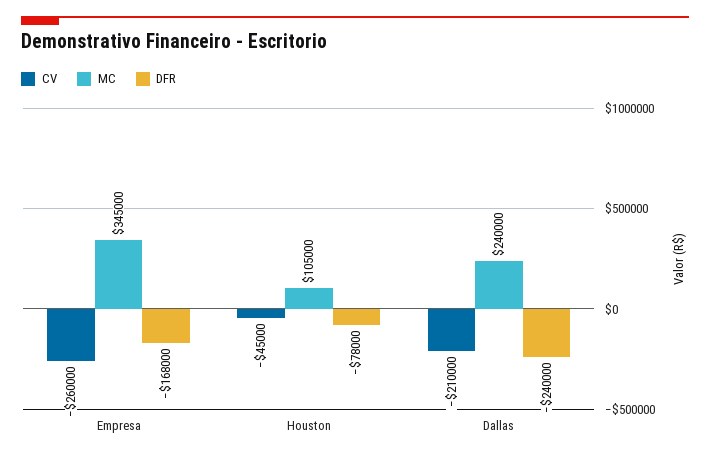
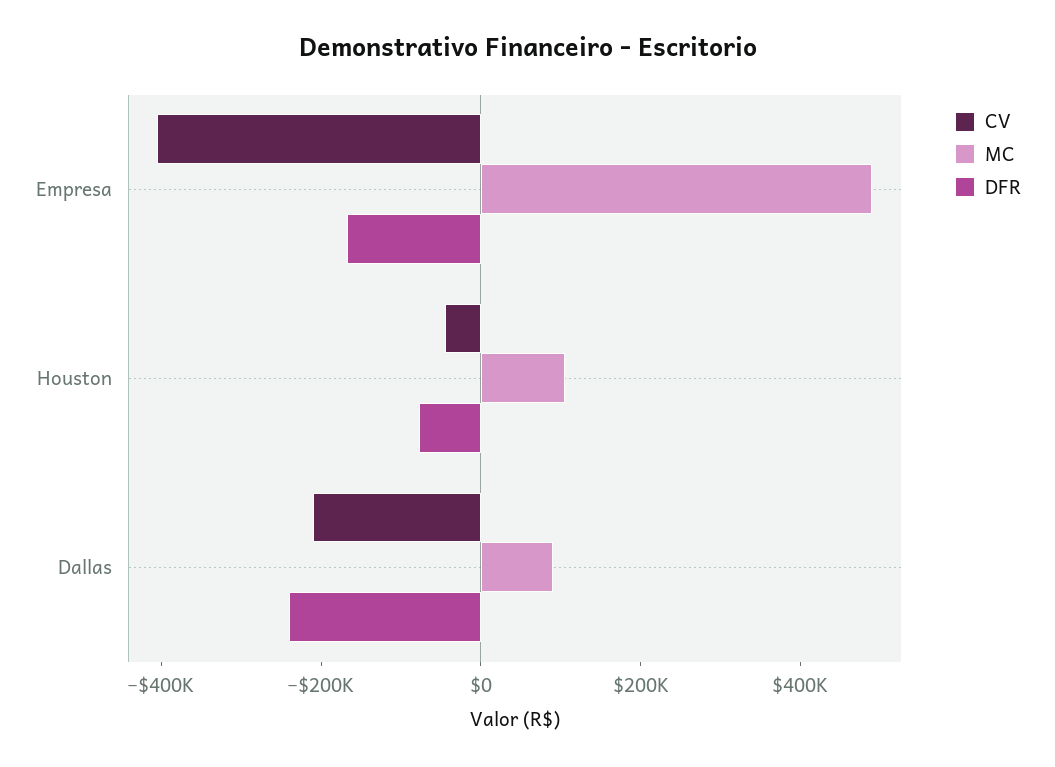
  {
    "CV": {
-     "Empresa": -260000,
+     "Empresa": -400000,
      "Houston": -45000,
      "Dallas": -210000
    },
    "MC": {
-     "Empresa": 345000,
+     "Empresa": 500000,
      "Houston": 105000,
-     "Dallas": 240000
+     "Dallas": 100000
    },
    "DFR": {
      "Empresa": -168000,
      "Houston": -78000,
      "Dallas": -240000
    }
  }

